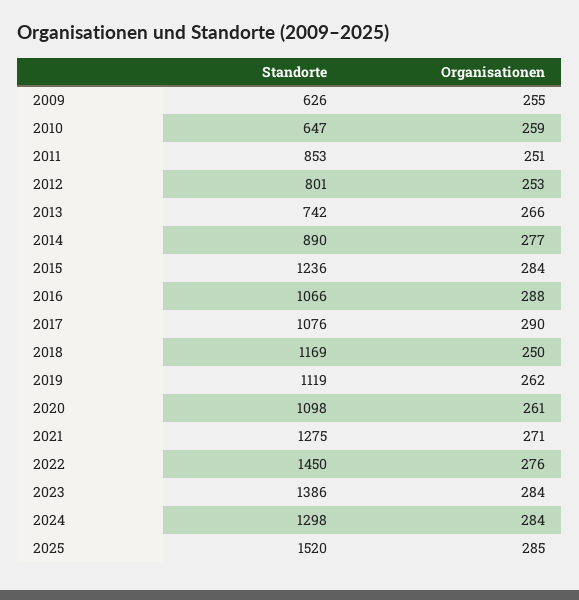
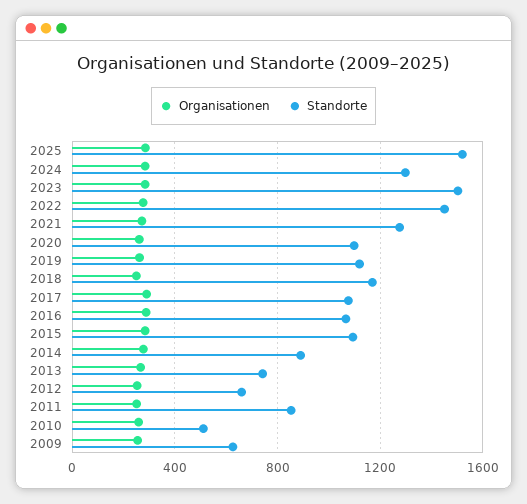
  {
    "Standorte": {
      "2009": 626,
-     "2010": 647,
+     "2010": 500,
      "2011": 853,
-     "2012": 801,
+     "2012": 650,
      "2013": 742,
      "2014": 890,
-     "2015": 1236,
+     "2015": 1100,
      "2016": 1066,
      "2017": 1076,
      "2018": 1169,
      "2019": 1119,
      "2020": 1098,
      "2021": 1275,
      "2022": 1450,
-     "2023": 1386,
+     "2023": 1500,
      "2024": 1298,
      "2025": 1520
    },
    "Organisationen": {
      "2009": 255,
      "2010": 259,
      "2011": 251,
      "2012": 253,
      "2013": 266,
      "2014": 277,
      "2015": 284,
      "2016": 288,
      "2017": 290,
      "2018": 250,
      "2019": 262,
      "2020": 261,
      "2021": 271,
      "2022": 276,
      "2023": 284,
      "2024": 284,
      "2025": 285
    }
  }

